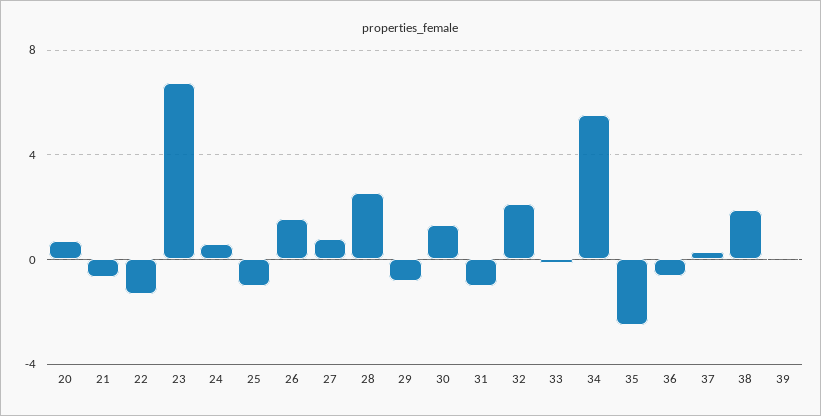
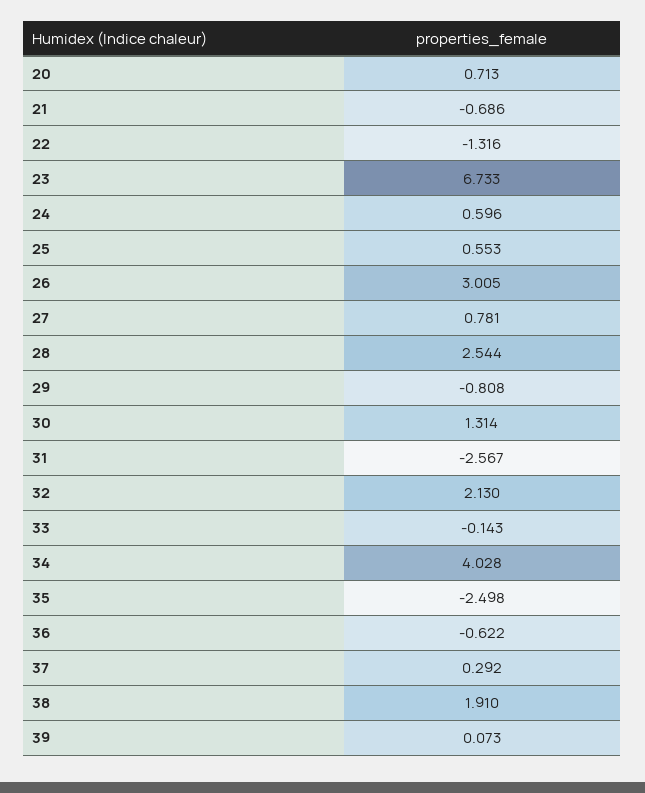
  {
    "20": 0.713,
    "21": -0.686,
    "22": -1.316,
    "23": 6.733,
    "24": 0.596,
-   "25": -1,
+   "25": 0.553,
-   "26": 1.5,
+   "26": 3.005,
    "27": 0.781,
    "28": 2.544,
    "29": -0.808,
    "30": 1.314,
-   "31": -1,
+   "31": -2.567,
    "32": 2.13,
    "33": -0.143,
-   "34": 5.5,
+   "34": 4.028,
    "35": -2.498,
    "36": -0.622,
    "37": 0.292,
    "38": 1.91,
    "39": 0.073
  }

